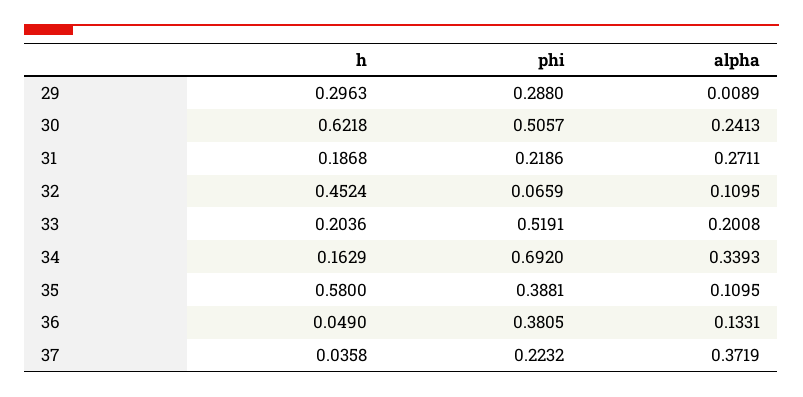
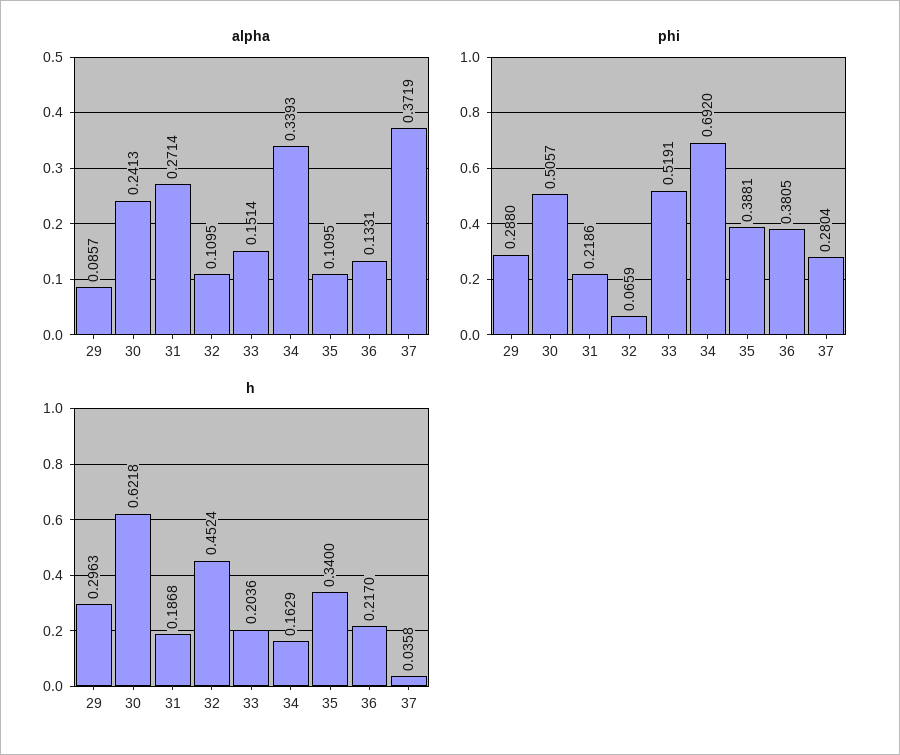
  {
    "h": {
      "29": 0.2963,
      "30": 0.6218,
      "31": 0.1868,
      "32": 0.4524,
      "33": 0.2036,
      "34": 0.1629,
-     "35": 0.58,
+     "35": 0.34,
-     "36": 0.049,
+     "36": 0.217,
      "37": 0.0358
    },
    "phi": {
      "29": 0.288,
      "30": 0.5057,
      "31": 0.2186,
      "32": 0.0659,
      "33": 0.5191,
      "34": 0.692,
      "35": 0.3881,
      "36": 0.3805,
-     "37": 0.2232
+     "37": 0.2804
    },
    "alpha": {
-     "29": 0.0089,
+     "29": 0.0857,
      "30": 0.2413,
-     "31": 0.2711,
+     "31": 0.2714,
      "32": 0.1095,
-     "33": 0.2008,
+     "33": 0.1514,
      "34": 0.3393,
      "35": 0.1095,
      "36": 0.1331,
      "37": 0.3719
    }
  }

